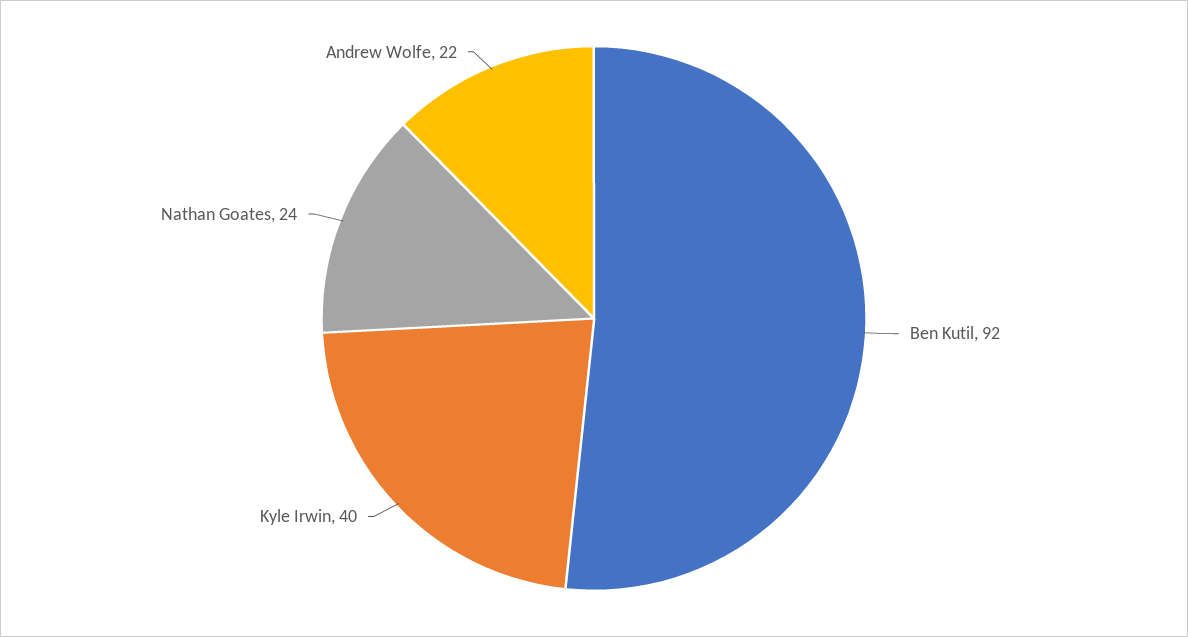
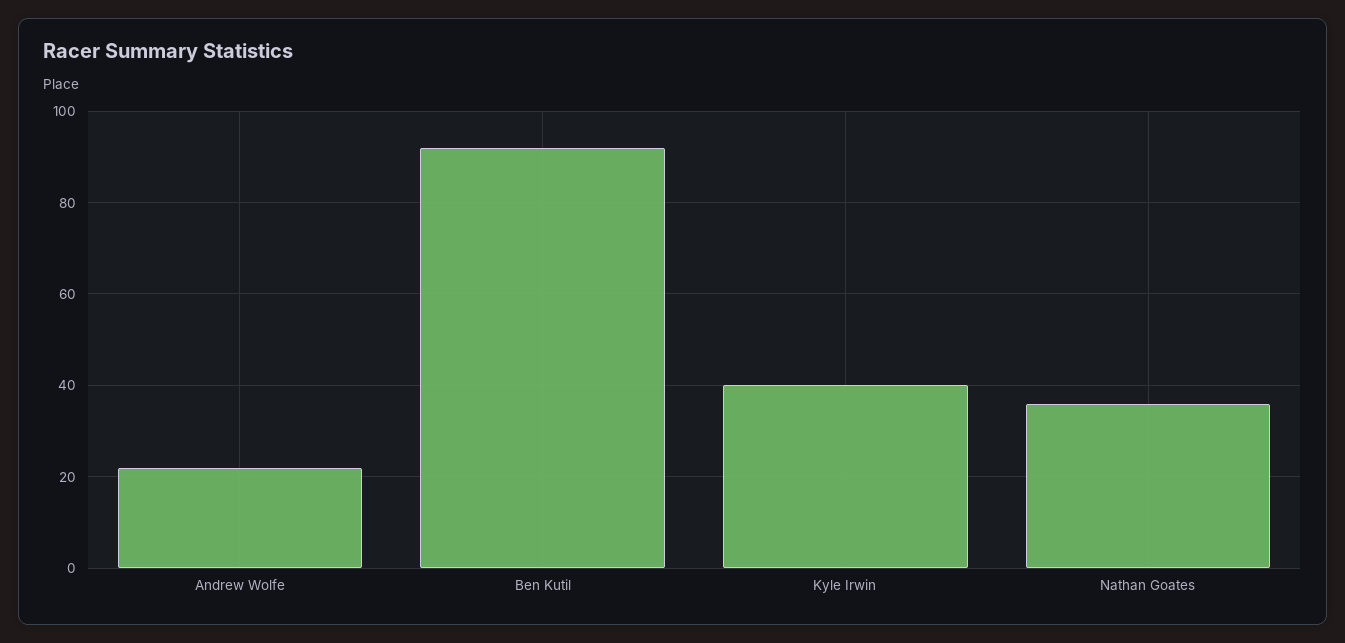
  {
    "Ben Kutil": 92,
    "Kyle Irwin": 40,
-   "Nathan Goates": 24,
+   "Nathan Goates": 35,
    "Andrew Wolfe": 22
  }

